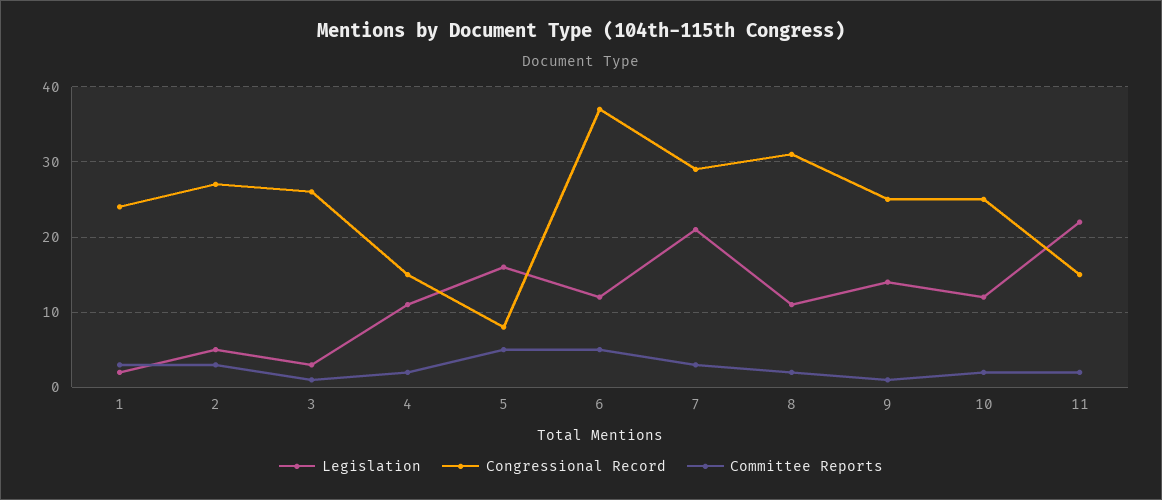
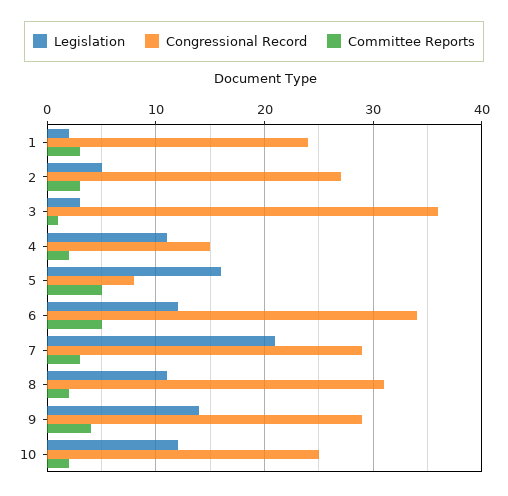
  {
    "Legislation": {
      "1": 2,
      "2": 5,
      "3": 3,
      "4": 11,
      "5": 16,
      "6": 12,
      "7": 21,
      "8": 11,
      "9": 14,
-     "10": 12,
+     "10": 12
-     "11": 22
    },
    "Congressional Record": {
      "1": 24,
      "2": 27,
-     "3": 26,
+     "3": 36,
      "4": 15,
      "5": 8,
-     "6": 37,
+     "6": 34,
      "7": 29,
      "8": 31,
-     "9": 25,
+     "9": 29,
-     "10": 25,
+     "10": 25
-     "11": 15
    },
    "Committee Reports": {
      "1": 3,
      "2": 3,
      "3": 1,
      "4": 2,
      "5": 5,
      "6": 5,
      "7": 3,
      "8": 2,
-     "9": 1,
+     "9": 4,
-     "10": 2,
+     "10": 2
-     "11": 2
    }
  }

